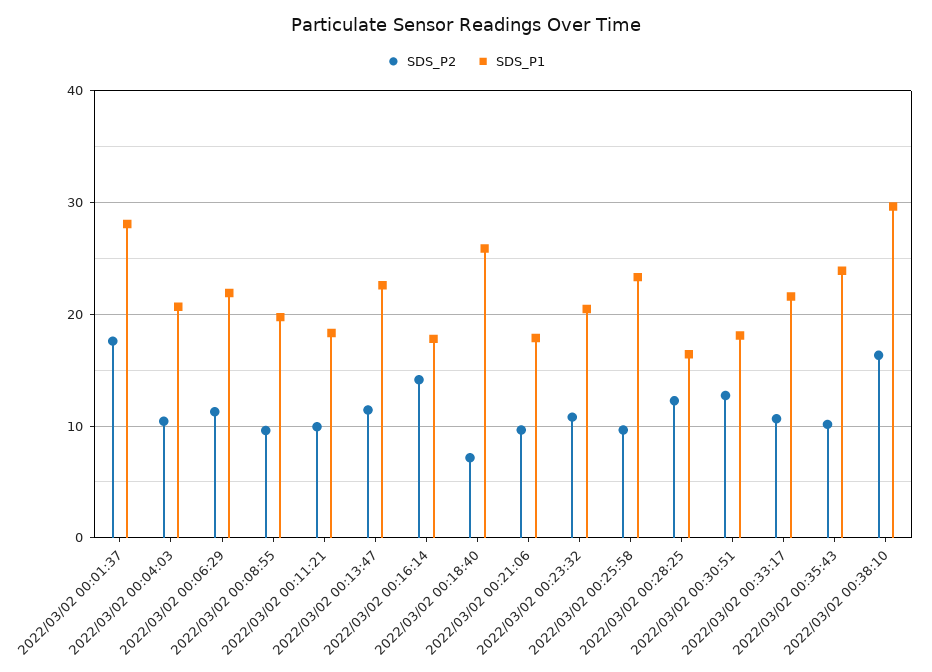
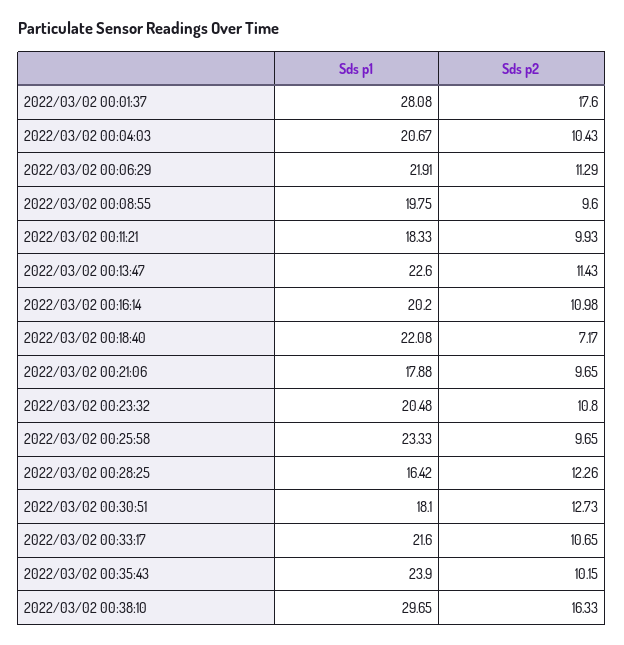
  {
    "SDS_P2": {
      "2022/03/02 00:01:37": 17.6,
      "2022/03/02 00:04:03": 10.43,
      "2022/03/02 00:06:29": 11.29,
      "2022/03/02 00:08:55": 9.6,
      "2022/03/02 00:11:21": 9.93,
      "2022/03/02 00:13:47": 11.43,
-     "2022/03/02 00:16:14": 14,
+     "2022/03/02 00:16:14": 10.98,
      "2022/03/02 00:18:40": 7.17,
      "2022/03/02 00:21:06": 9.65,
      "2022/03/02 00:23:32": 10.8,
      "2022/03/02 00:25:58": 9.65,
      "2022/03/02 00:28:25": 12.26,
      "2022/03/02 00:30:51": 12.73,
      "2022/03/02 00:33:17": 10.65,
      "2022/03/02 00:35:43": 10.15,
      "2022/03/02 00:38:10": 16.33
    },
    "SDS_P1": {
      "2022/03/02 00:01:37": 28.08,
      "2022/03/02 00:04:03": 20.67,
      "2022/03/02 00:06:29": 21.91,
      "2022/03/02 00:08:55": 19.75,
      "2022/03/02 00:11:21": 18.33,
      "2022/03/02 00:13:47": 22.6,
-     "2022/03/02 00:16:14": 18,
+     "2022/03/02 00:16:14": 20.2,
-     "2022/03/02 00:18:40": 26,
+     "2022/03/02 00:18:40": 22.08,
      "2022/03/02 00:21:06": 17.88,
      "2022/03/02 00:23:32": 20.48,
      "2022/03/02 00:25:58": 23.33,
      "2022/03/02 00:28:25": 16.42,
      "2022/03/02 00:30:51": 18.1,
      "2022/03/02 00:33:17": 21.6,
      "2022/03/02 00:35:43": 23.9,
      "2022/03/02 00:38:10": 29.65
    }
  }

